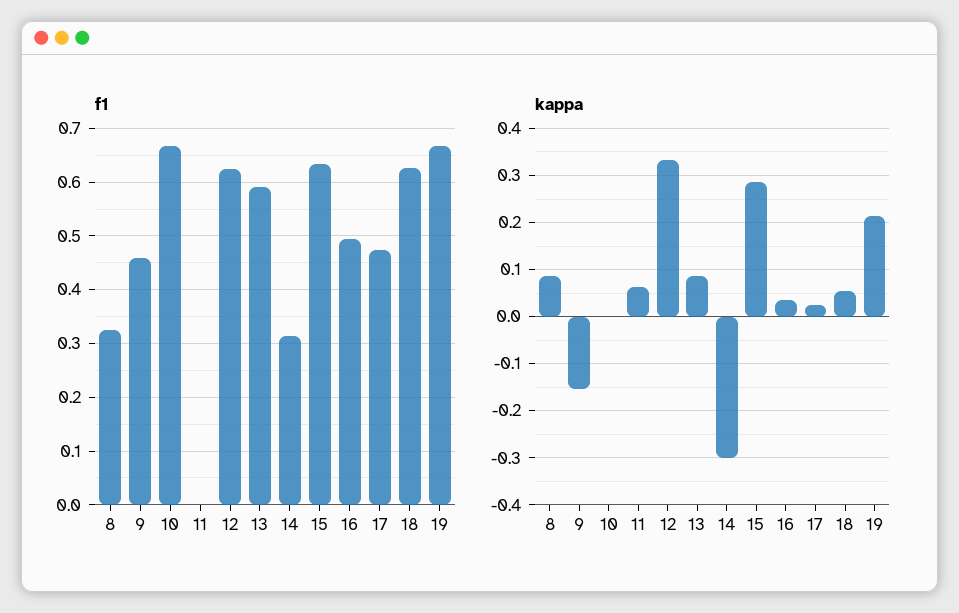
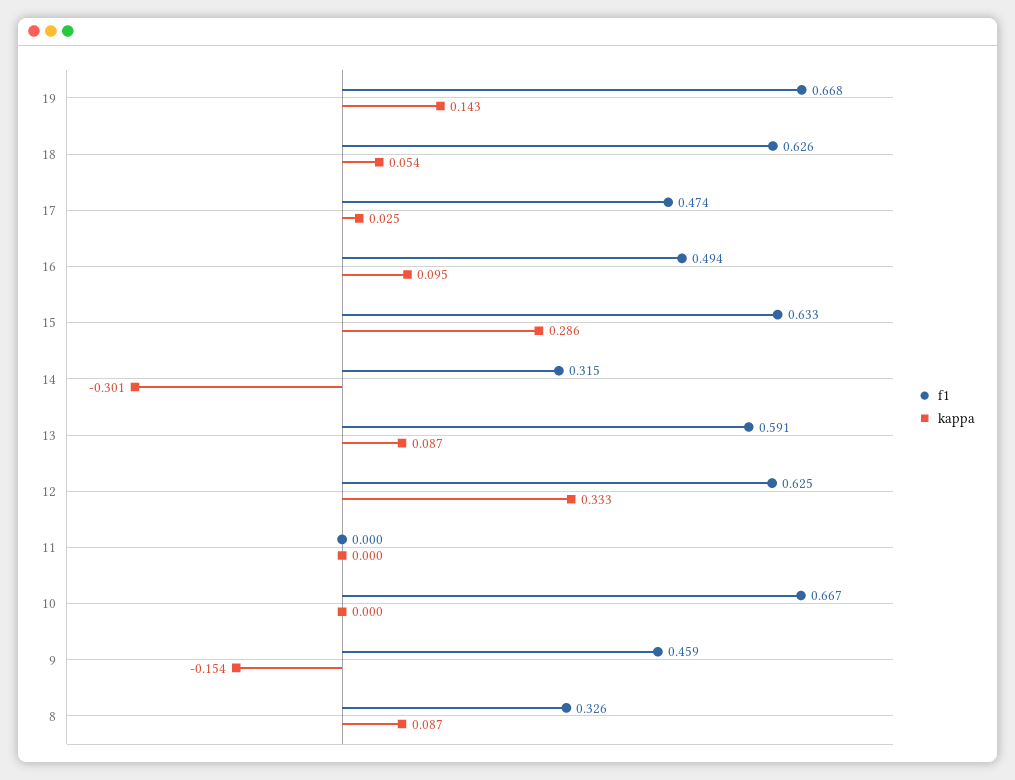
  {
    "f1": {
      "8": 0.326,
      "9": 0.459,
      "10": 0.667,
      "11": 0,
      "12": 0.625,
      "13": 0.591,
      "14": 0.315,
      "15": 0.633,
      "16": 0.494,
      "17": 0.474,
      "18": 0.626,
      "19": 0.668
    },
    "kappa": {
      "8": 0.087,
      "9": -0.154,
      "10": 0,
-     "11": 0.06,
+     "11": 0,
      "12": 0.333,
      "13": 0.087,
      "14": -0.301,
      "15": 0.286,
-     "16": 0.04,
+     "16": 0.095,
      "17": 0.025,
      "18": 0.054,
-     "19": 0.22
+     "19": 0.143
    }
  }

